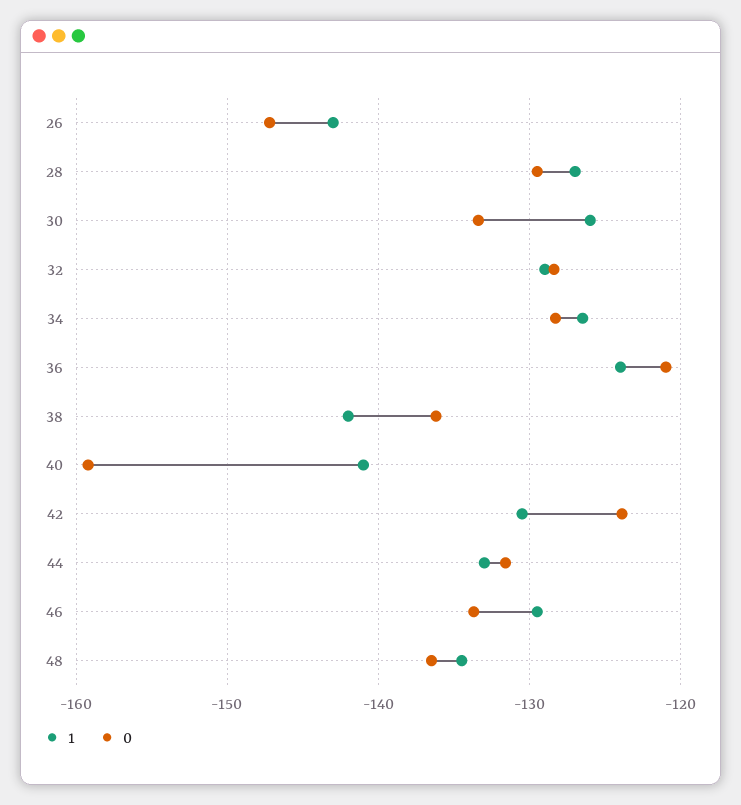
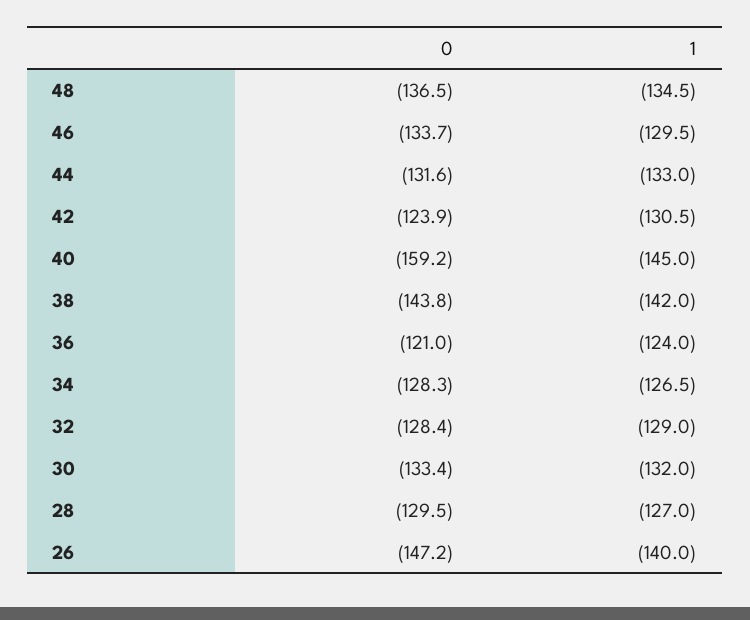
  {
    "1": {
-     "26": -143,
+     "26": -140,
      "28": -127,
-     "30": -126,
+     "30": -132,
      "32": -129,
      "34": -126.5,
      "36": -124,
      "38": -142,
-     "40": -141,
+     "40": -145,
      "42": -130.5,
      "44": -133,
      "46": -129.5,
      "48": -134.5
    },
    "0": {
      "26": -147.2,
      "28": -129.5,
      "30": -133.4,
      "32": -128.4,
      "34": -128.3,
      "36": -121,
-     "38": -136,
+     "38": -143.8,
      "40": -159.2,
      "42": -123.9,
      "44": -131.6,
      "46": -133.7,
      "48": -136.5
    }
  }

